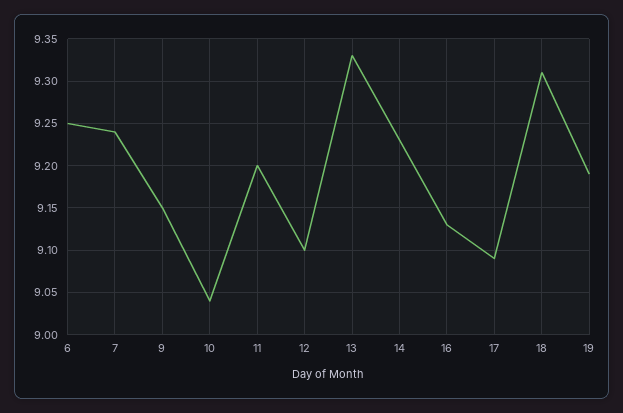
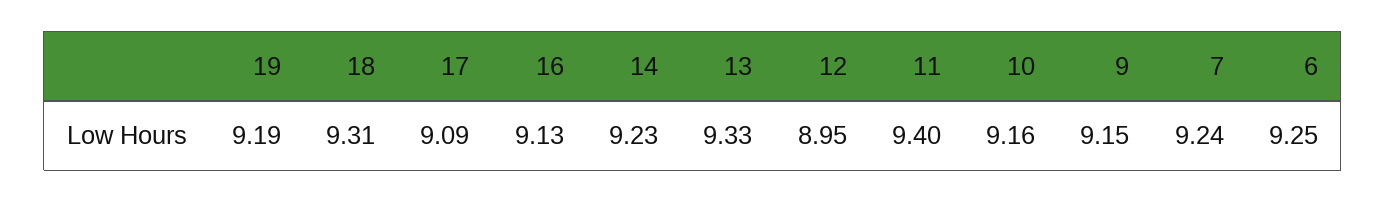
  {
    "6": 9.25,
    "7": 9.24,
    "9": 9.15,
-   "10": 9.04,
+   "10": 9.16,
-   "11": 9.2,
+   "11": 9.4,
-   "12": 9.1,
+   "12": 8.95,
    "13": 9.33,
    "14": 9.23,
    "16": 9.13,
    "17": 9.09,
    "18": 9.31,
    "19": 9.19
  }

